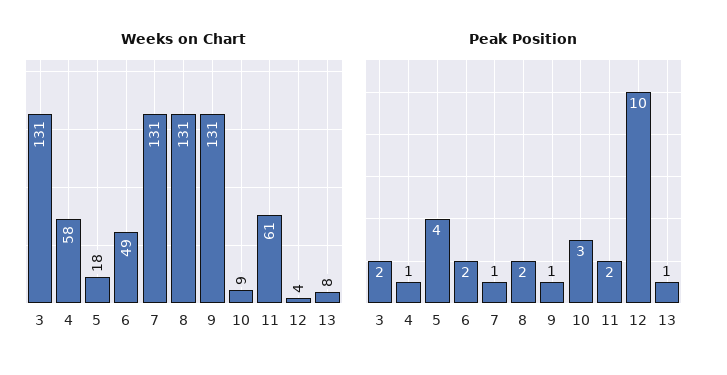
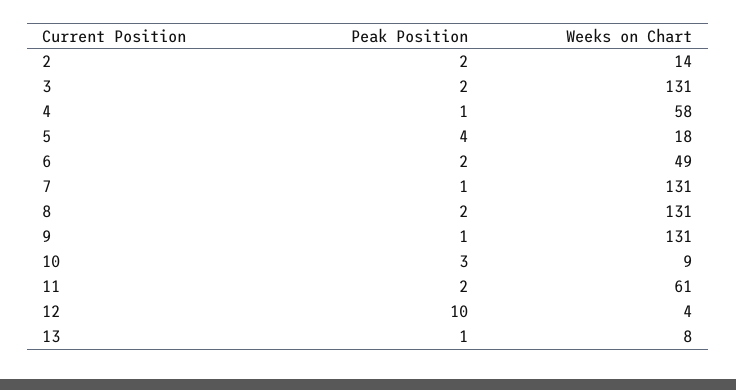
  {
    "Weeks on Chart": {
      "3": 131,
      "4": 58,
      "5": 18,
      "6": 49,
      "7": 131,
      "8": 131,
      "9": 131,
      "10": 9,
      "11": 61,
      "12": 4,
-     "13": 8
+     "13": 8,
+     "2": 14
    },
    "Peak Position": {
      "3": 2,
      "4": 1,
      "5": 4,
      "6": 2,
      "7": 1,
      "8": 2,
      "9": 1,
      "10": 3,
      "11": 2,
      "12": 10,
-     "13": 1
+     "13": 1,
+     "2": 2
    }
  }

